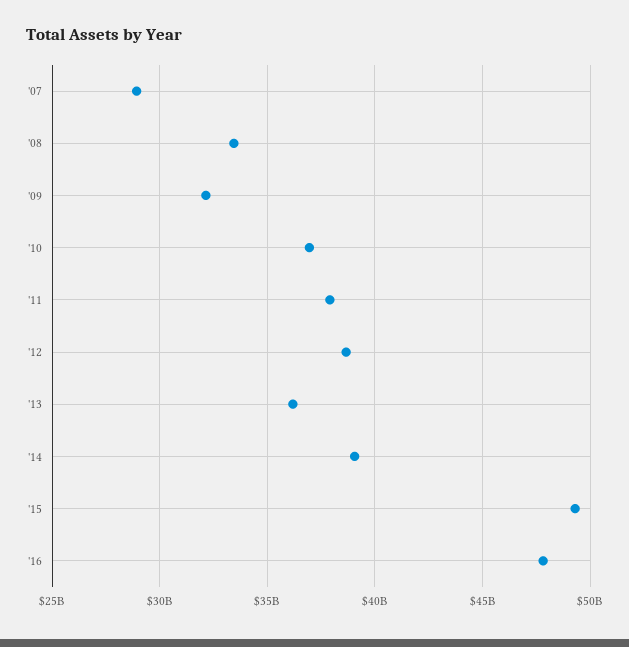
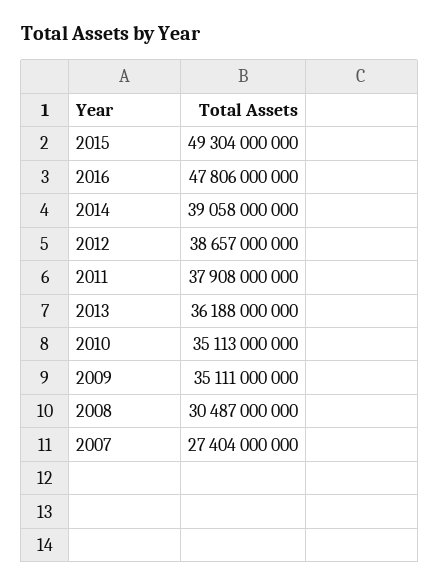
  {
-   "'07": 29000000000,
+   "'07": 27404000000,
-   "'08": 33500000000,
+   "'08": 30487000000,
-   "'09": 32000000000,
+   "'09": 35111000000,
-   "'10": 37000000000,
+   "'10": 35113000000,
    "'11": 37908000000,
    "'12": 38657000000,
    "'13": 36188000000,
    "'14": 39058000000,
    "'15": 49304000000,
    "'16": 47806000000
  }

